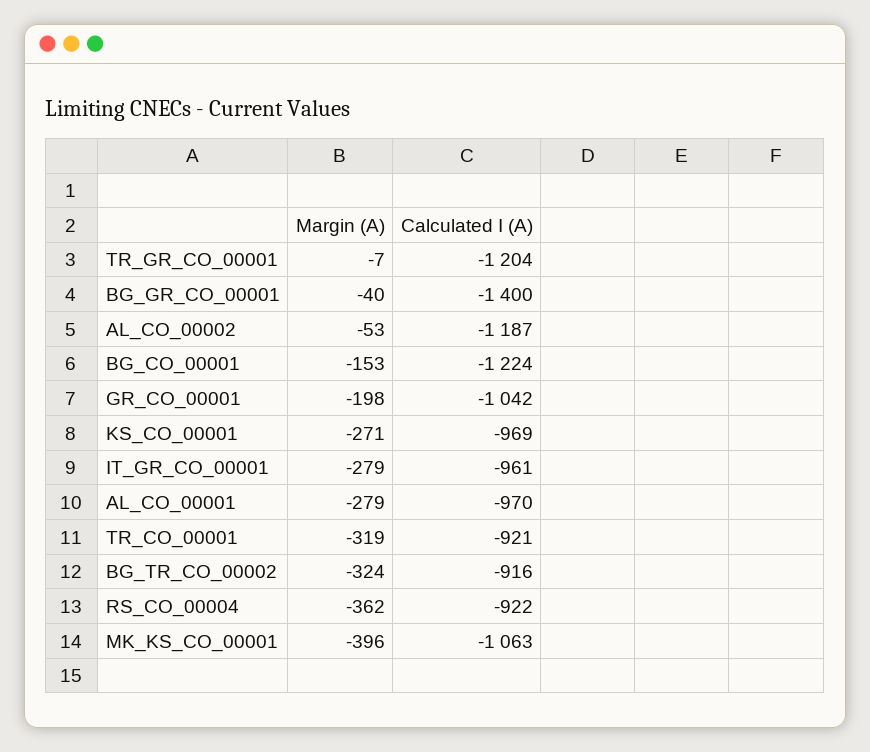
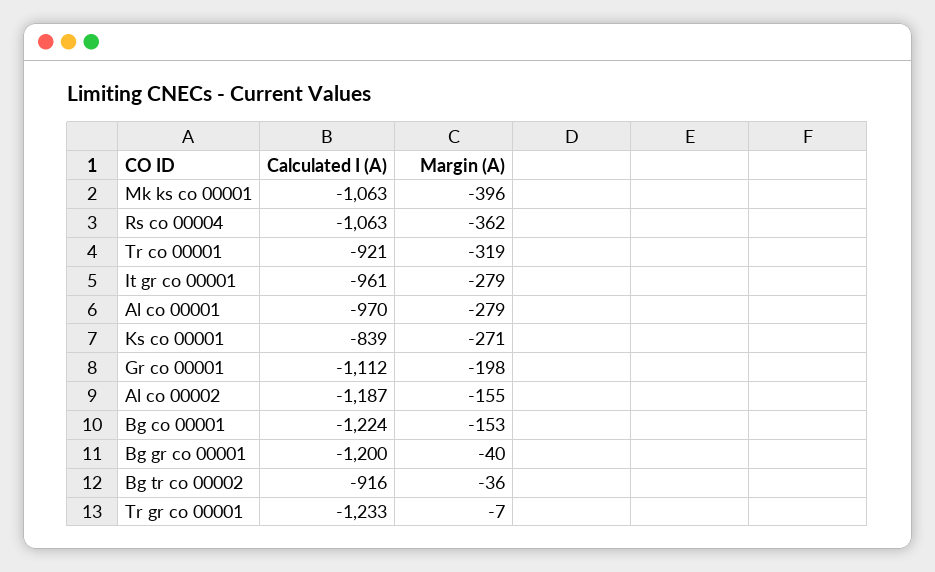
  {
    "Margin (A)": {
      "TR_GR_CO_00001": -7,
      "BG_GR_CO_00001": -40,
-     "AL_CO_00002": -53,
+     "AL_CO_00002": -155,
      "BG_CO_00001": -153,
      "GR_CO_00001": -198,
      "KS_CO_00001": -271,
      "IT_GR_CO_00001": -279,
      "AL_CO_00001": -279,
      "TR_CO_00001": -319,
-     "BG_TR_CO_00002": -324,
+     "BG_TR_CO_00002": -36,
      "RS_CO_00004": -362,
      "MK_KS_CO_00001": -396
    },
    "Calculated I (A)": {
-     "TR_GR_CO_00001": -1204,
+     "TR_GR_CO_00001": -1233,
-     "BG_GR_CO_00001": -1400,
+     "BG_GR_CO_00001": -1200,
      "AL_CO_00002": -1187,
      "BG_CO_00001": -1224,
-     "GR_CO_00001": -1042,
+     "GR_CO_00001": -1112,
-     "KS_CO_00001": -969,
+     "KS_CO_00001": -839,
      "IT_GR_CO_00001": -961,
      "AL_CO_00001": -970,
      "TR_CO_00001": -921,
      "BG_TR_CO_00002": -916,
-     "RS_CO_00004": -922,
+     "RS_CO_00004": -1063,
      "MK_KS_CO_00001": -1063
    }
  }

